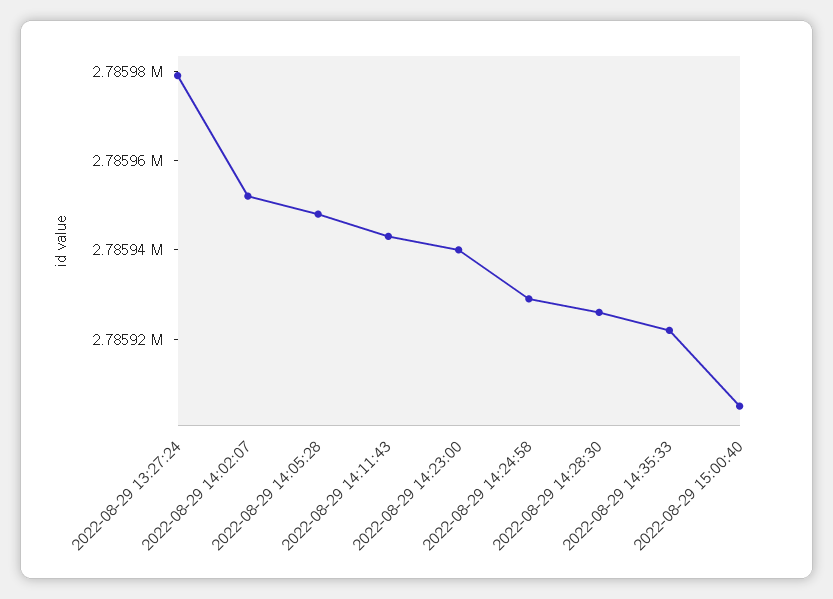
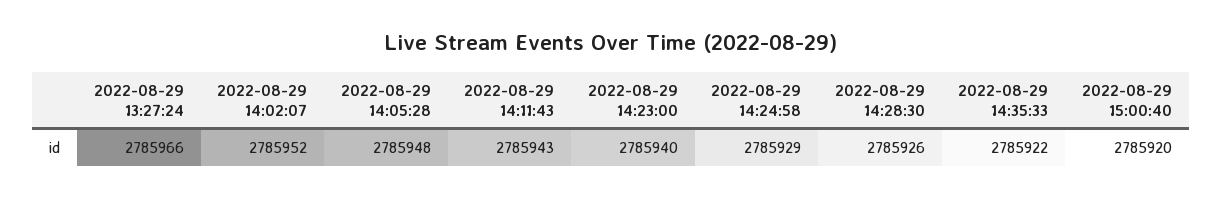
  {
-   "2022-08-29 13:27:24": 2785980,
+   "2022-08-29 13:27:24": 2785966,
    "2022-08-29 14:02:07": 2785952,
    "2022-08-29 14:05:28": 2785948,
    "2022-08-29 14:11:43": 2785943,
    "2022-08-29 14:23:00": 2785940,
    "2022-08-29 14:24:58": 2785929,
    "2022-08-29 14:28:30": 2785926,
    "2022-08-29 14:35:33": 2785922,
-   "2022-08-29 15:00:40": 2785905
+   "2022-08-29 15:00:40": 2785920
  }

